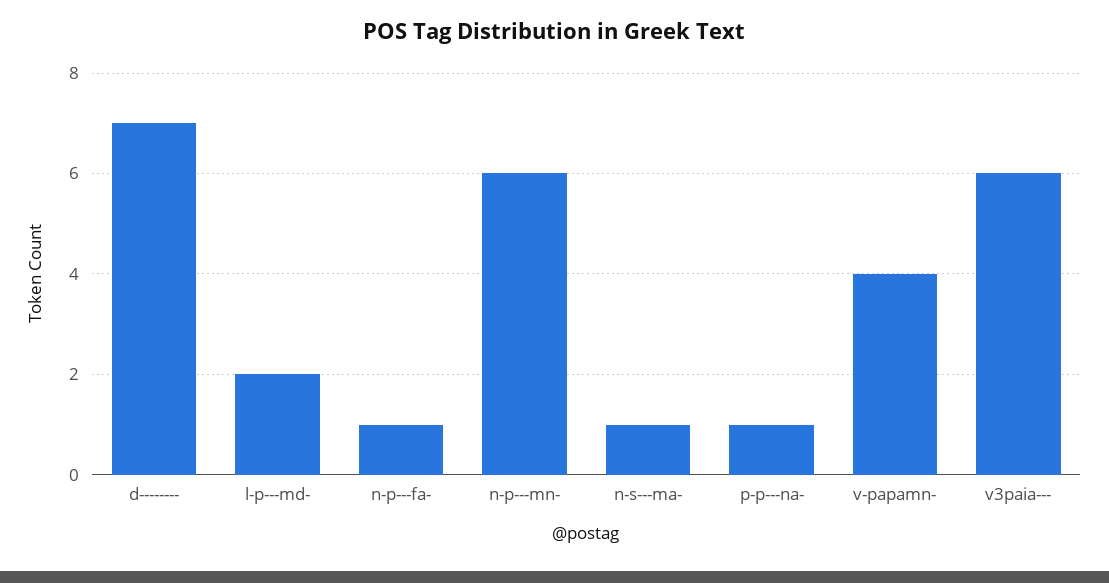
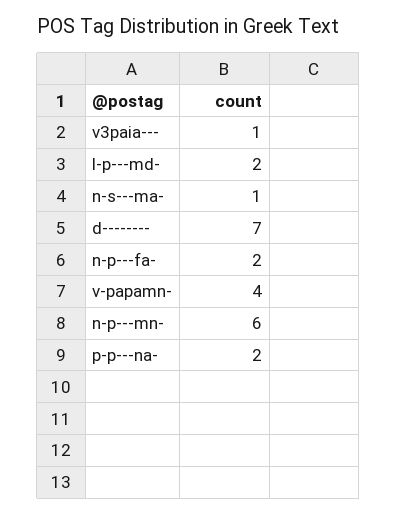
  {
    "d--------": 7,
    "l-p---md-": 2,
-   "n-p---fa-": 1,
+   "n-p---fa-": 2,
    "n-p---mn-": 6,
    "n-s---ma-": 1,
-   "p-p---na-": 1,
+   "p-p---na-": 2,
    "v-papamn-": 4,
-   "v3paia---": 6
+   "v3paia---": 1
  }

